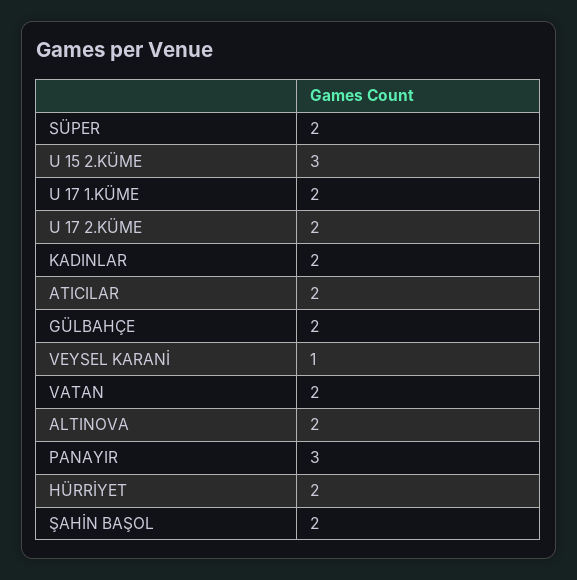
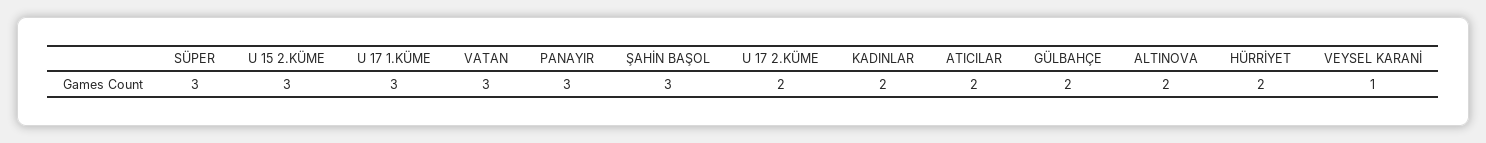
  {
-   "SÜPER": 2,
+   "SÜPER": 3,
    "U 15 2.KÜME": 3,
-   "U 17 1.KÜME": 2,
+   "U 17 1.KÜME": 3,
    "U 17 2.KÜME": 2,
    "KADINLAR": 2,
    "ATICILAR": 2,
    "GÜLBAHÇE": 2,
    "VEYSEL KARANİ": 1,
-   "VATAN": 2,
+   "VATAN": 3,
    "ALTINOVA": 2,
    "PANAYIR": 3,
    "HÜRRİYET": 2,
-   "ŞAHİN BAŞOL": 2
+   "ŞAHİN BAŞOL": 3
  }

